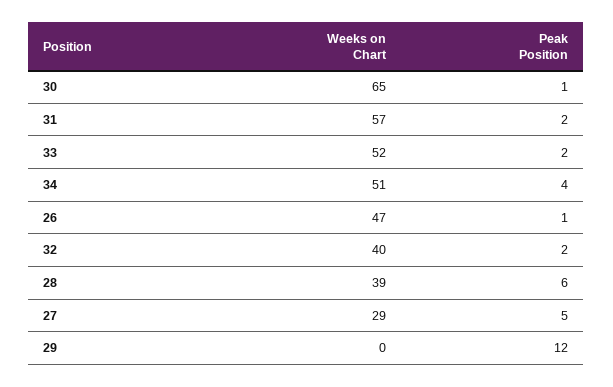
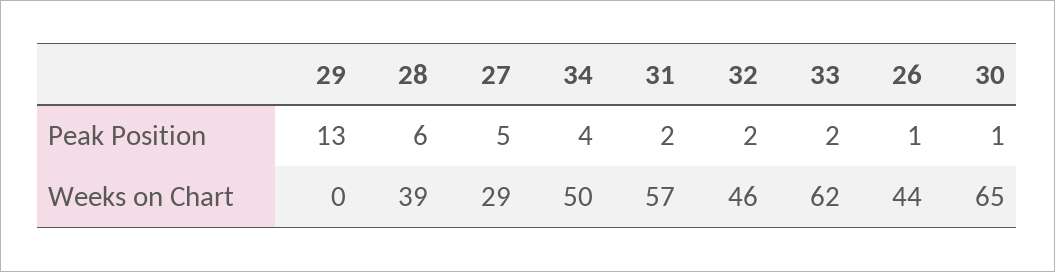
  {
    "Weeks on Chart": {
      "30": 65,
      "31": 57,
-     "33": 52,
+     "33": 62,
-     "34": 51,
+     "34": 50,
-     "26": 47,
+     "26": 44,
-     "32": 40,
+     "32": 46,
      "28": 39,
      "27": 29,
      "29": 0
    },
    "Peak Position": {
      "30": 1,
      "31": 2,
      "33": 2,
      "34": 4,
      "26": 1,
      "32": 2,
      "28": 6,
      "27": 5,
-     "29": 12
+     "29": 13
    }
  }

